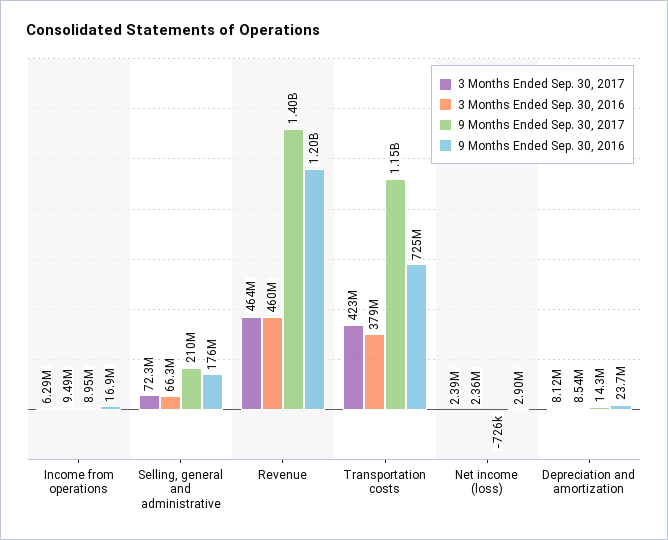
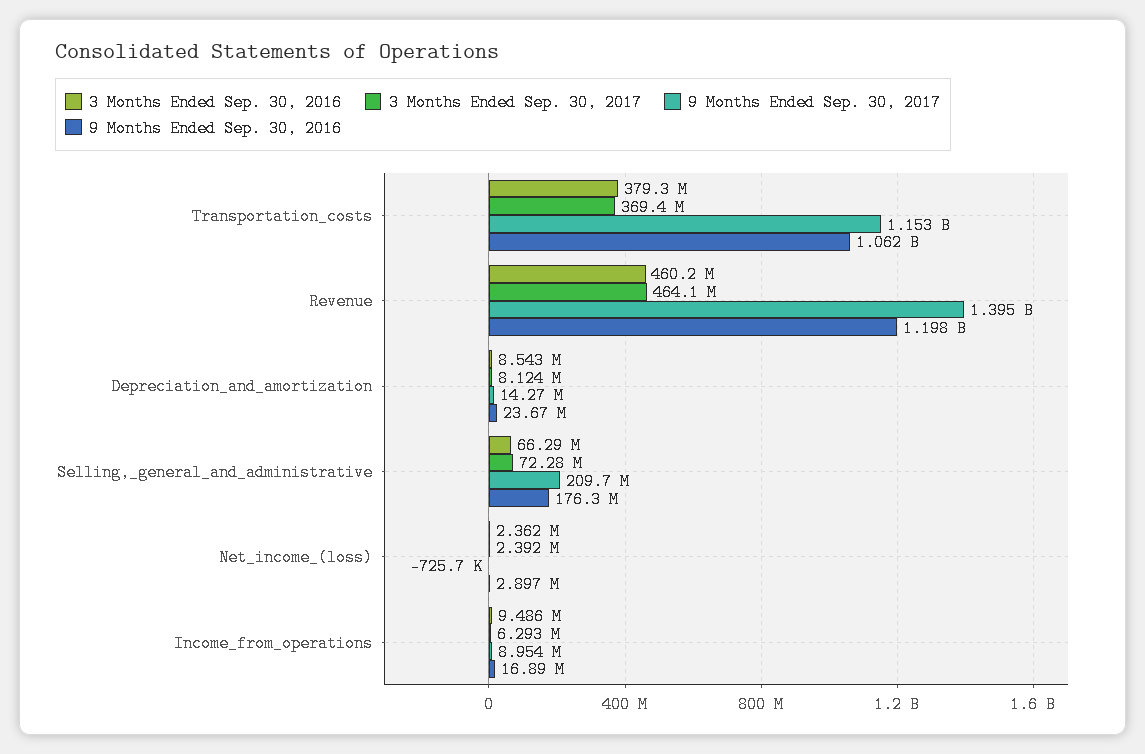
  {
    "3 Months Ended Sep. 30, 2017": {
      "Income from operations": 6293000,
      "Selling, general and administrative": 72280000,
      "Revenue": 464100000,
-     "Transportation costs": 423000000,
+     "Transportation costs": 369400000,
      "Net income (loss)": 2392000,
      "Depreciation and amortization": 8124000
    },
    "3 Months Ended Sep. 30, 2016": {
      "Income from operations": 9486000,
      "Selling, general and administrative": 66290000,
      "Revenue": 460200000,
      "Transportation costs": 379300000,
      "Net income (loss)": 2362000,
      "Depreciation and amortization": 8543000
    },
    "9 Months Ended Sep. 30, 2017": {
      "Income from operations": 8954000,
      "Selling, general and administrative": 209700000,
      "Revenue": 1395000000,
      "Transportation costs": 1153000000,
      "Net income (loss)": -725700,
      "Depreciation and amortization": 14270000
    },
    "9 Months Ended Sep. 30, 2016": {
      "Income from operations": 16890000,
      "Selling, general and administrative": 176300000,
      "Revenue": 1198000000,
-     "Transportation costs": 725000000,
+     "Transportation costs": 1062000000,
      "Net income (loss)": 2897000,
      "Depreciation and amortization": 23670000
    }
  }

